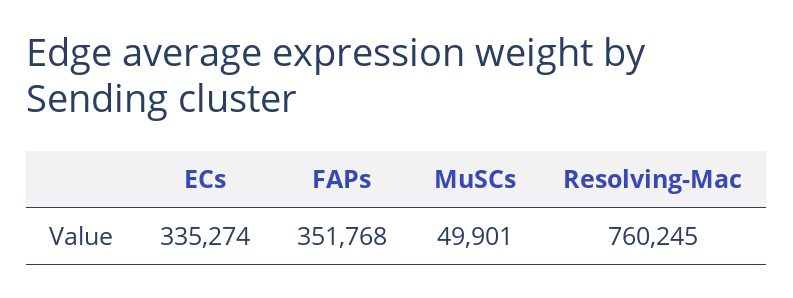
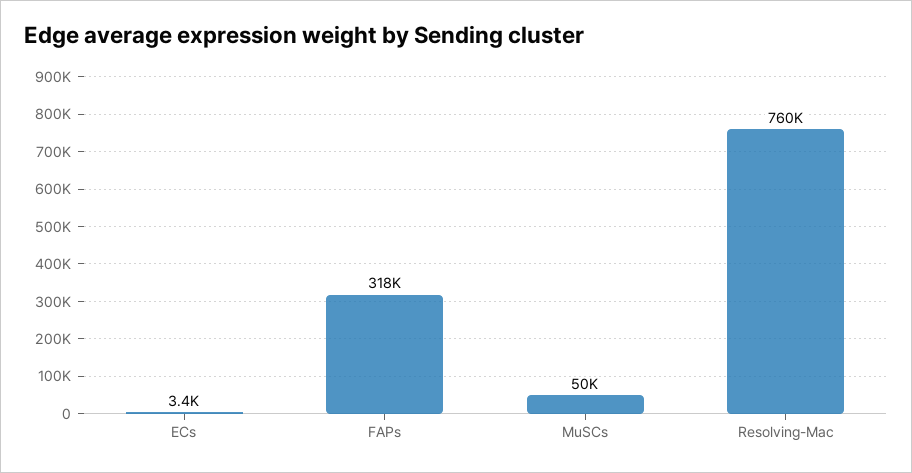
  {
-   "ECs": 335274,
+   "ECs": 3400,
-   "FAPs": 351768,
+   "FAPs": 318000,
    "MuSCs": 49901,
    "Resolving-Mac": 760245
  }

